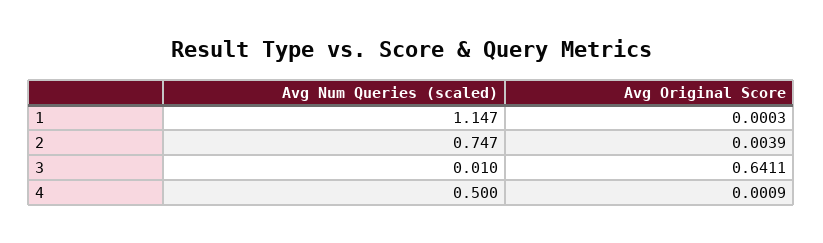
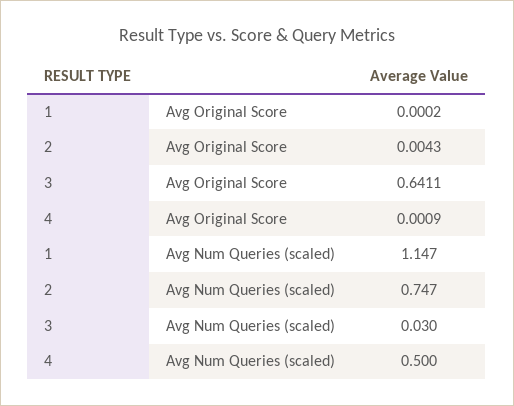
  {
    "Avg Num Queries (scaled)": {
      "1": 1.147,
      "2": 0.747,
-     "3": 0.01,
+     "3": 0.03,
      "4": 0.5
    },
    "Avg Original Score": {
-     "1": 0.0003,
+     "1": 0.0002,
-     "2": 0.0039,
+     "2": 0.0043,
      "3": 0.6411,
      "4": 0.0009
    }
  }

